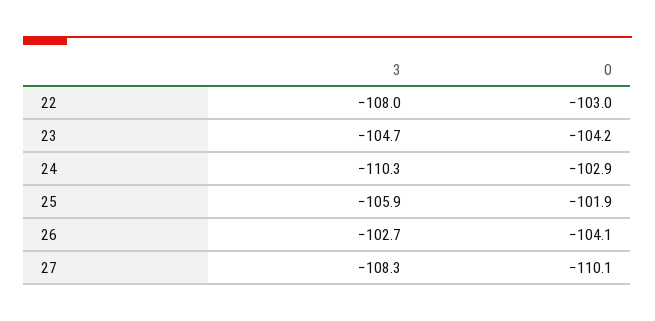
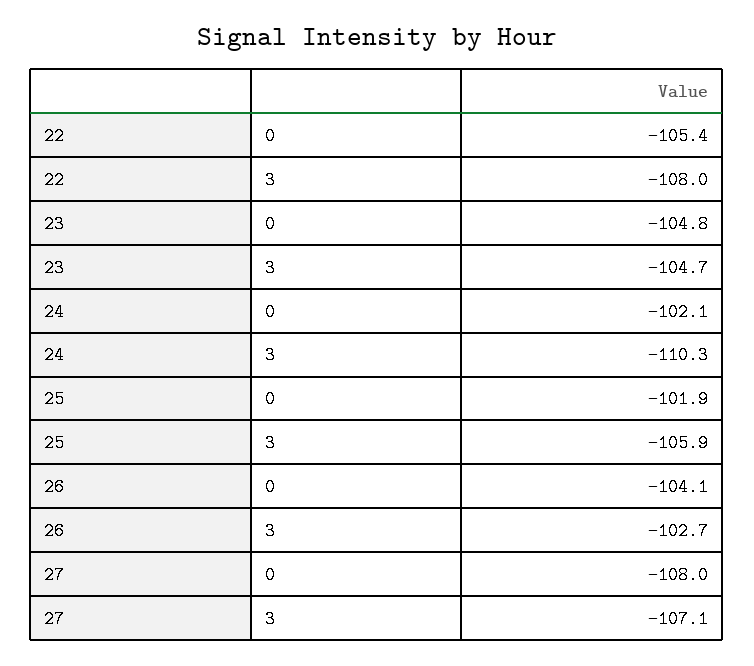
  {
    "3": {
      "22": -108,
      "23": -104.7,
      "24": -110.3,
      "25": -105.9,
      "26": -102.7,
-     "27": -108.3
+     "27": -107.1
    },
    "0": {
-     "22": -103,
+     "22": -105.4,
-     "23": -104.2,
+     "23": -104.8,
-     "24": -102.9,
+     "24": -102.1,
      "25": -101.9,
      "26": -104.1,
-     "27": -110.1
+     "27": -108
    }
  }

